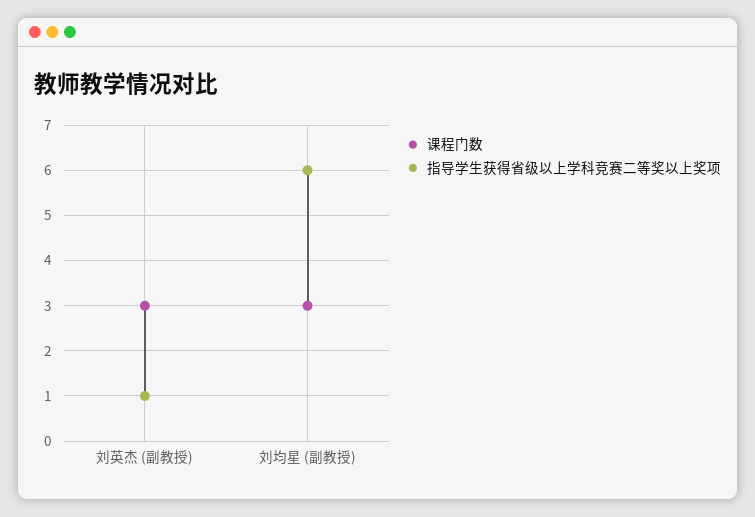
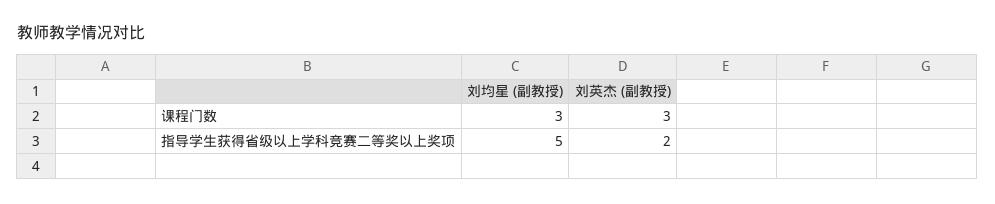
  {
    "课程门数": {
      "刘英杰 (副教授)": 3,
      "刘均星 (副教授)": 3
    },
    "指导学生获得省级以上学科竞赛二等奖以上奖项": {
-     "刘英杰 (副教授)": 1,
+     "刘英杰 (副教授)": 2,
-     "刘均星 (副教授)": 6
+     "刘均星 (副教授)": 5
    }
  }

